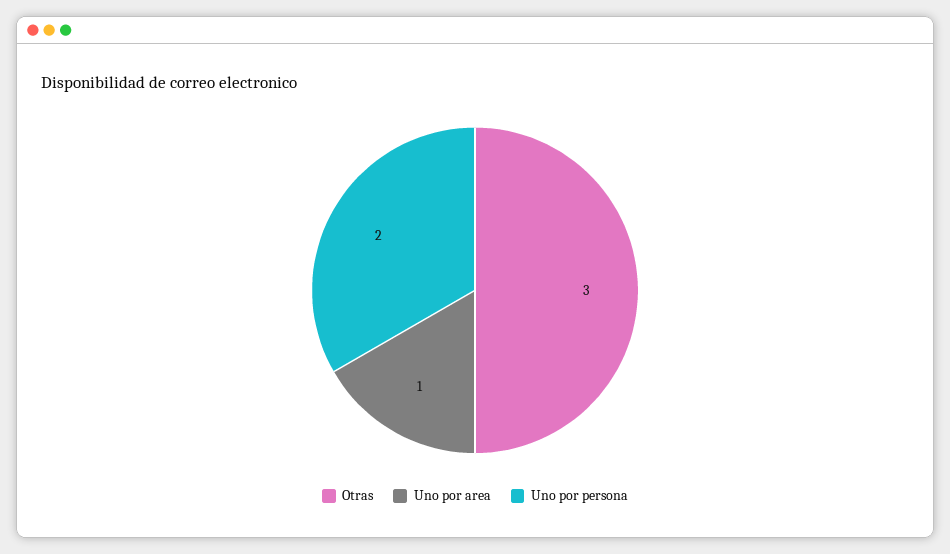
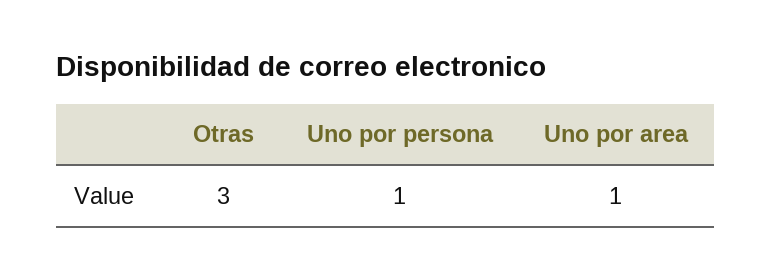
  {
    "Otras": 3,
    "Uno por area": 1,
-   "Uno por persona": 2
+   "Uno por persona": 1
  }

